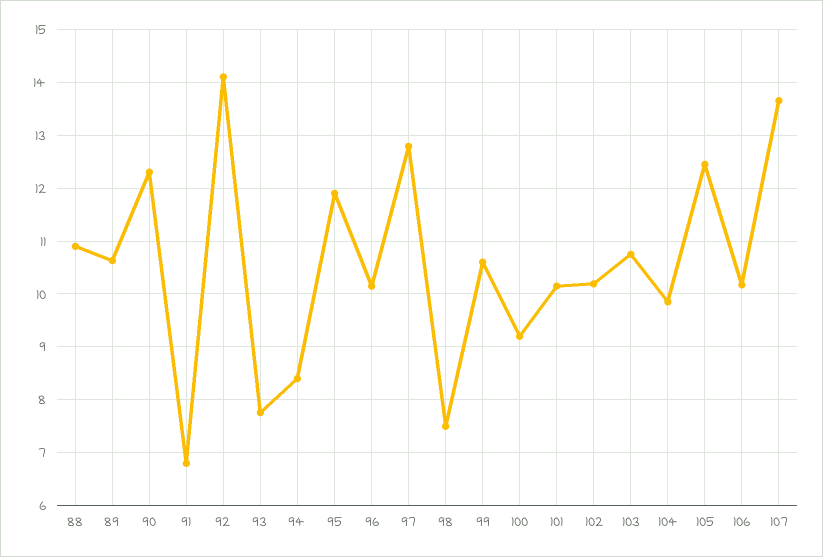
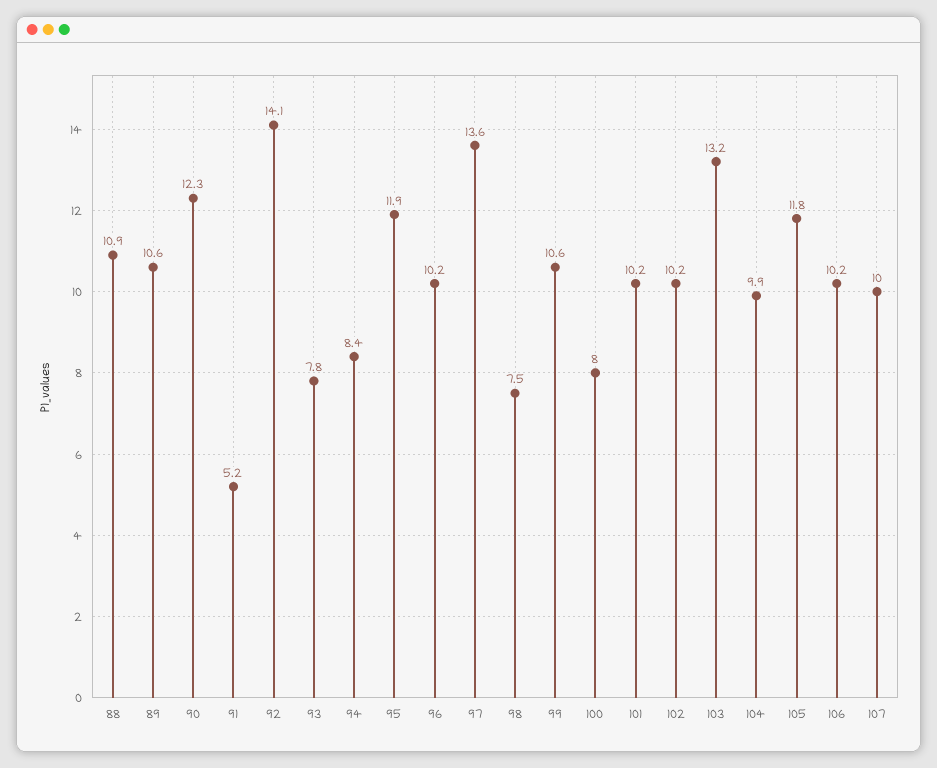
  {
    "88": 10.9,
    "89": 10.6,
    "90": 12.3,
-   "91": 6.8,
+   "91": 5.2,
    "92": 14.1,
    "93": 7.8,
    "94": 8.4,
    "95": 11.9,
    "96": 10.2,
-   "97": 12.8,
+   "97": 13.6,
    "98": 7.5,
    "99": 10.6,
-   "100": 9.2,
+   "100": 8,
    "101": 10.2,
    "102": 10.2,
-   "103": 10.8,
+   "103": 13.2,
    "104": 9.9,
-   "105": 12.4,
+   "105": 11.8,
    "106": 10.2,
-   "107": 13.6
+   "107": 10
  }

